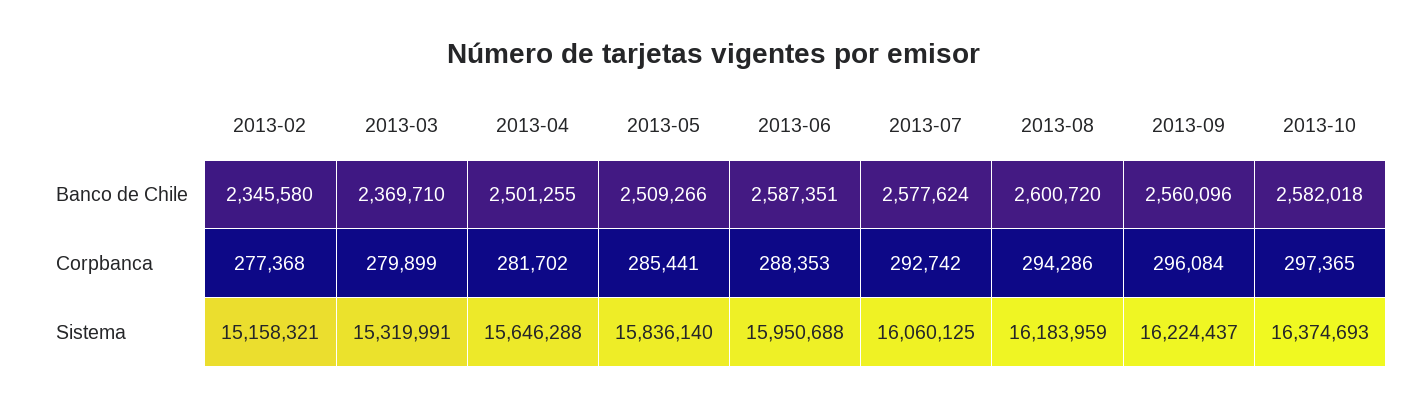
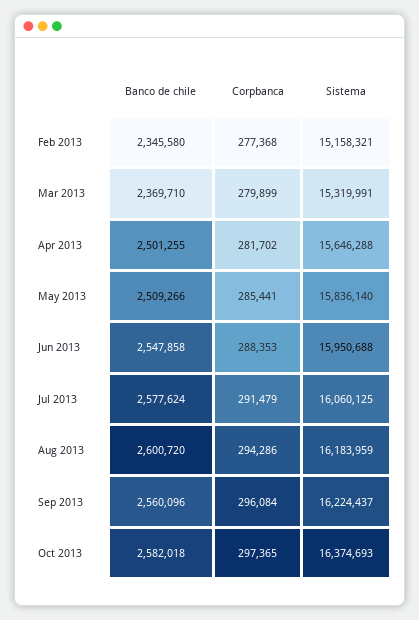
  {
    "2013-02": {
      "Banco de Chile": 2345580,
      "Corpbanca": 277368,
      "Sistema": 15158321
    },
    "2013-03": {
      "Banco de Chile": 2369710,
      "Corpbanca": 279899,
      "Sistema": 15319991
    },
    "2013-04": {
      "Banco de Chile": 2501255,
      "Corpbanca": 281702,
      "Sistema": 15646288
    },
    "2013-05": {
      "Banco de Chile": 2509266,
      "Corpbanca": 285441,
      "Sistema": 15836140
    },
    "2013-06": {
-     "Banco de Chile": 2587351,
+     "Banco de Chile": 2547858,
      "Corpbanca": 288353,
      "Sistema": 15950688
    },
    "2013-07": {
      "Banco de Chile": 2577624,
-     "Corpbanca": 292742,
+     "Corpbanca": 291479,
      "Sistema": 16060125
    },
    "2013-08": {
      "Banco de Chile": 2600720,
      "Corpbanca": 294286,
      "Sistema": 16183959
    },
    "2013-09": {
      "Banco de Chile": 2560096,
      "Corpbanca": 296084,
      "Sistema": 16224437
    },
    "2013-10": {
      "Banco de Chile": 2582018,
      "Corpbanca": 297365,
      "Sistema": 16374693
    }
  }

